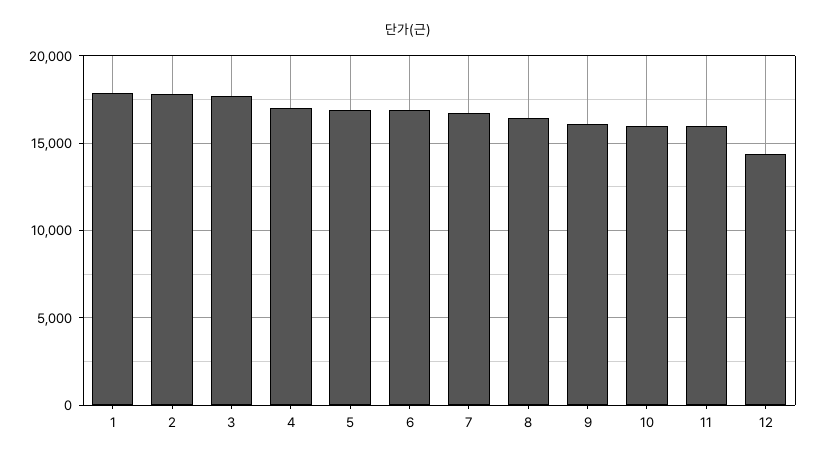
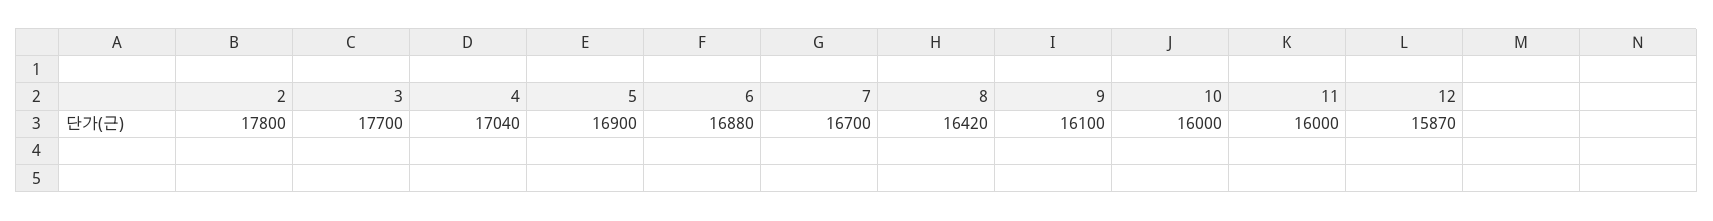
  {
-   "1": 18000,
    "2": 17800,
    "3": 17700,
    "4": 17040,
    "5": 16900,
    "6": 16880,
    "7": 16700,
    "8": 16420,
    "9": 16100,
    "10": 16000,
    "11": 16000,
-   "12": 14500
+   "12": 15870
  }

